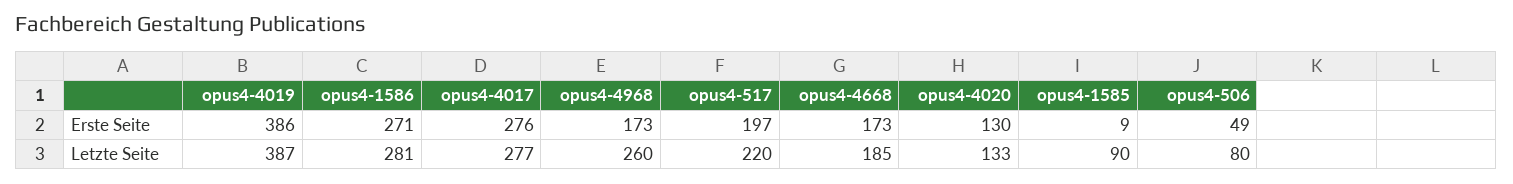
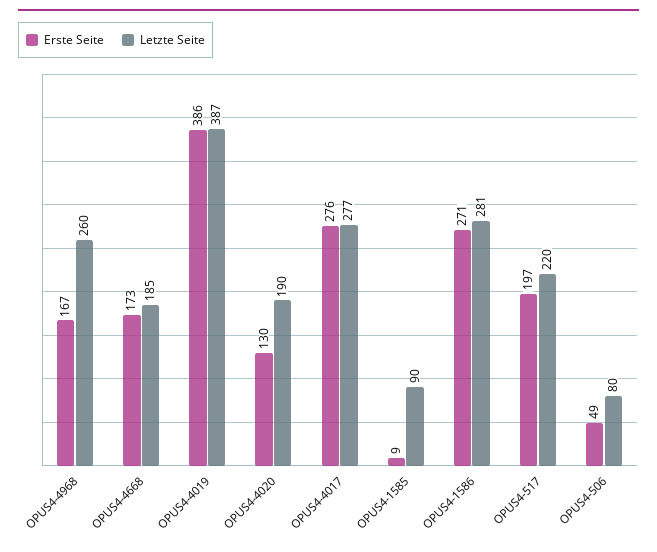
  {
    "Erste Seite": {
      "opus4-4019": 386,
      "opus4-1586": 271,
      "opus4-4017": 276,
-     "opus4-4968": 173,
+     "opus4-4968": 167,
      "opus4-517": 197,
      "opus4-4668": 173,
      "opus4-4020": 130,
      "opus4-1585": 9,
      "opus4-506": 49
    },
    "Letzte Seite": {
      "opus4-4019": 387,
      "opus4-1586": 281,
      "opus4-4017": 277,
      "opus4-4968": 260,
      "opus4-517": 220,
      "opus4-4668": 185,
-     "opus4-4020": 133,
+     "opus4-4020": 190,
      "opus4-1585": 90,
      "opus4-506": 80
    }
  }

